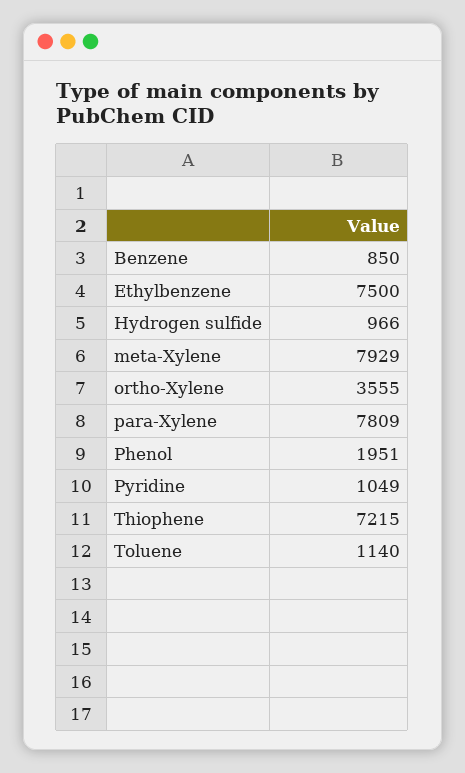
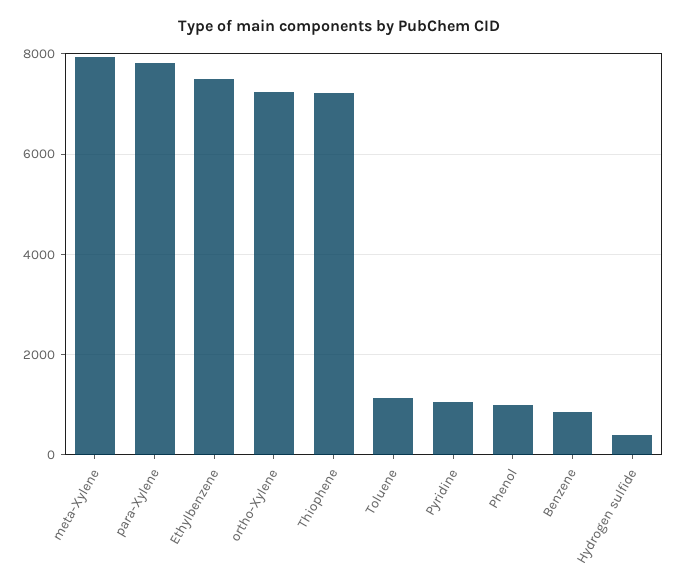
  {
    "Benzene": 850,
    "Ethylbenzene": 7500,
-   "Hydrogen sulfide": 966,
+   "Hydrogen sulfide": 400,
    "meta-Xylene": 7929,
-   "ortho-Xylene": 3555,
+   "ortho-Xylene": 7200,
    "para-Xylene": 7809,
-   "Phenol": 1951,
+   "Phenol": 1000,
    "Pyridine": 1049,
    "Thiophene": 7215,
    "Toluene": 1140
  }

